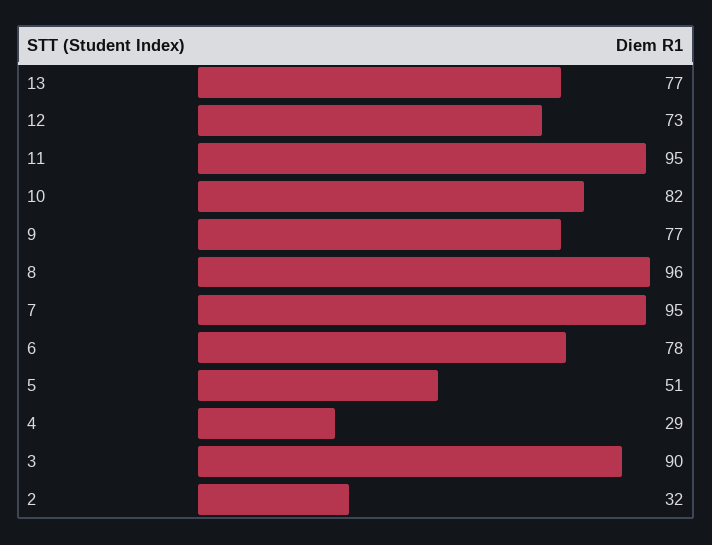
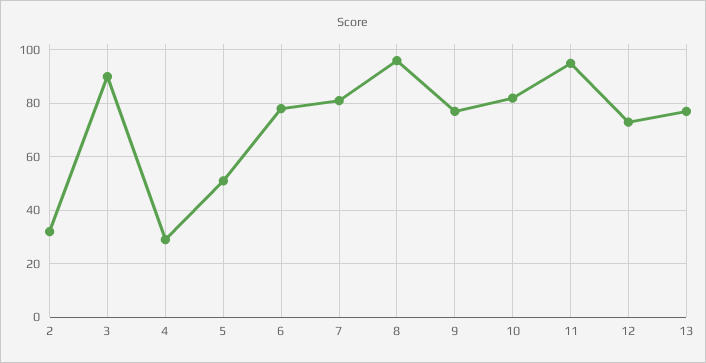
  {
    "13": 77,
    "12": 73,
    "11": 95,
    "10": 82,
    "9": 77,
    "8": 96,
-   "7": 95,
+   "7": 80,
    "6": 78,
    "5": 51,
    "4": 29,
    "3": 90,
    "2": 32
  }

